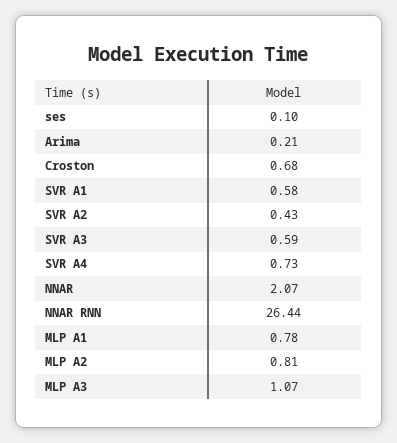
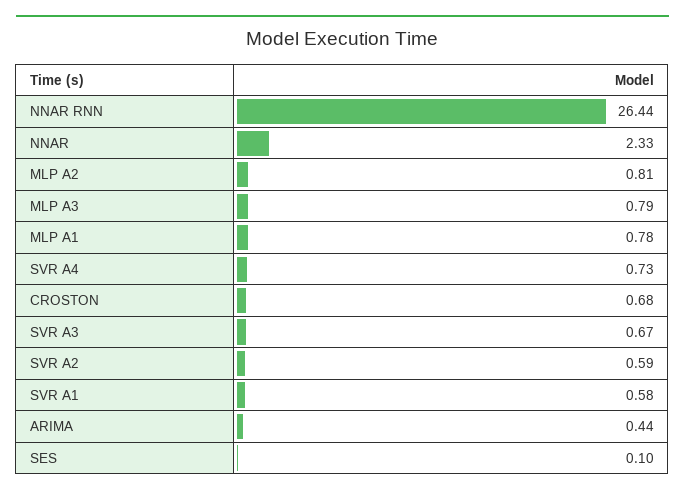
  {
    "ses": 0.1,
-   "Arima": 0.21,
+   "Arima": 0.44,
    "Croston": 0.68,
    "SVR A1": 0.58,
-   "SVR A2": 0.43,
+   "SVR A2": 0.59,
-   "SVR A3": 0.59,
+   "SVR A3": 0.67,
    "SVR A4": 0.73,
-   "NNAR": 2.07,
+   "NNAR": 2.33,
    "NNAR RNN": 26.44,
    "MLP A1": 0.78,
    "MLP A2": 0.81,
-   "MLP A3": 1.07
+   "MLP A3": 0.79
  }

